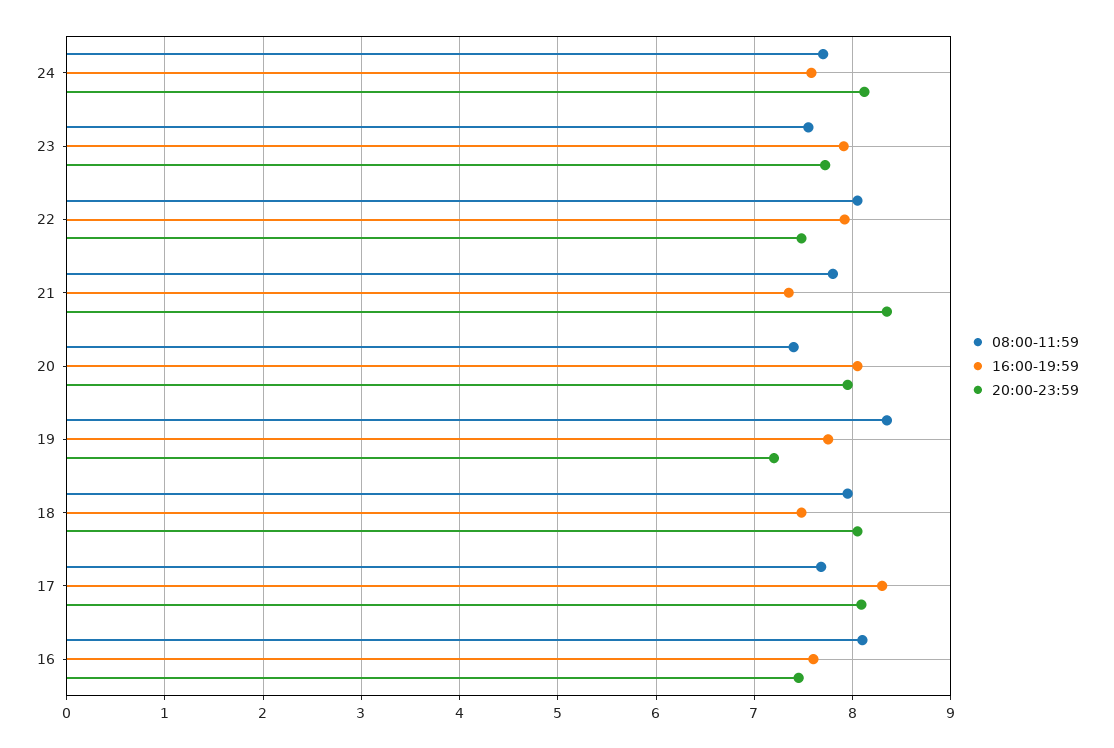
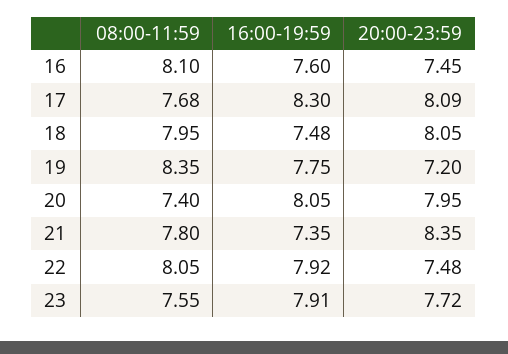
  {
    "08:00-11:59": {
-     "24": 7.7,
      "23": 7.55,
      "22": 8.05,
      "21": 7.8,
      "20": 7.4,
      "19": 8.35,
      "18": 7.95,
      "17": 7.68,
      "16": 8.1
    },
    "16:00-19:59": {
-     "24": 7.6,
      "23": 7.91,
      "22": 7.92,
      "21": 7.35,
      "20": 8.05,
      "19": 7.75,
      "18": 7.48,
      "17": 8.3,
      "16": 7.6
    },
    "20:00-23:59": {
-     "24": 8.1,
      "23": 7.72,
      "22": 7.48,
      "21": 8.35,
      "20": 7.95,
      "19": 7.2,
      "18": 8.05,
      "17": 8.09,
      "16": 7.45
    }
  }

